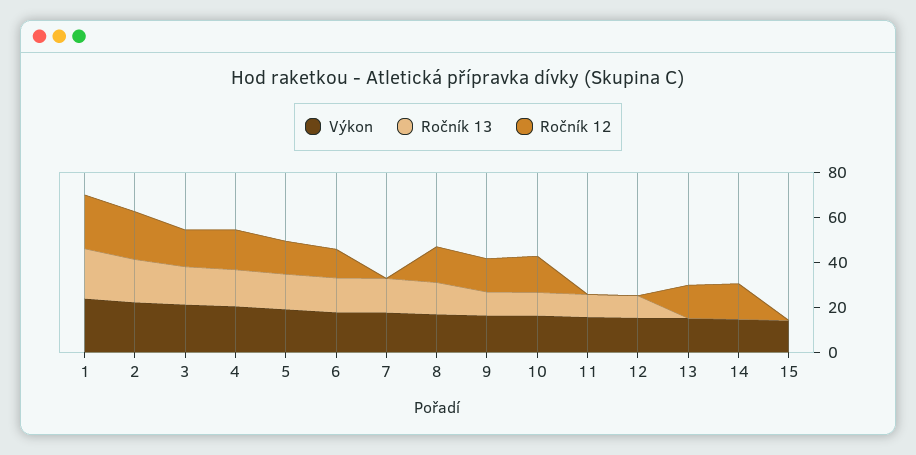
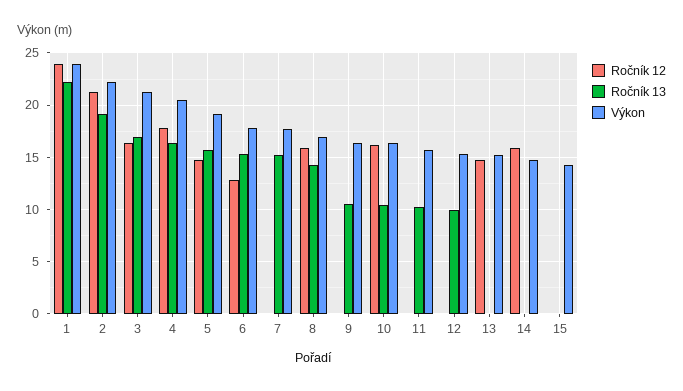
  {
    "Výkon": {
      "1": 24,
      "2": 22,
      "3": 21,
      "4": 21,
      "5": 19,
      "6": 18,
      "7": 18,
      "8": 17,
      "9": 16,
      "10": 16,
      "11": 16,
      "12": 15,
      "13": 15,
      "14": 15,
      "15": 14
    },
    "Ročník 13": {
      "1": 22,
      "2": 19,
      "3": 17,
      "4": 16,
      "5": 16,
      "6": 15,
      "7": 15,
      "8": 14,
      "9": 11,
      "10": 10,
      "11": 10,
      "12": 10,
      "13": 0,
      "14": 0,
      "15": 0
    },
    "Ročník 12": {
      "1": 24,
      "2": 21,
      "3": 16,
      "4": 18,
      "5": 15,
      "6": 13,
      "7": 0,
      "8": 16,
-     "9": 15,
+     "9": 0,
      "10": 16,
      "11": 0,
      "12": 0,
      "13": 15,
      "14": 16,
      "15": 0
    }
  }

